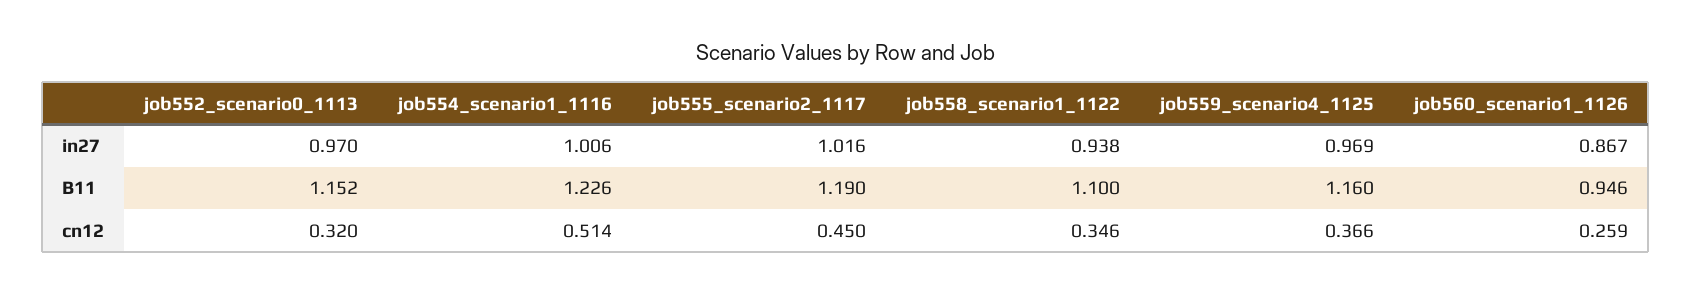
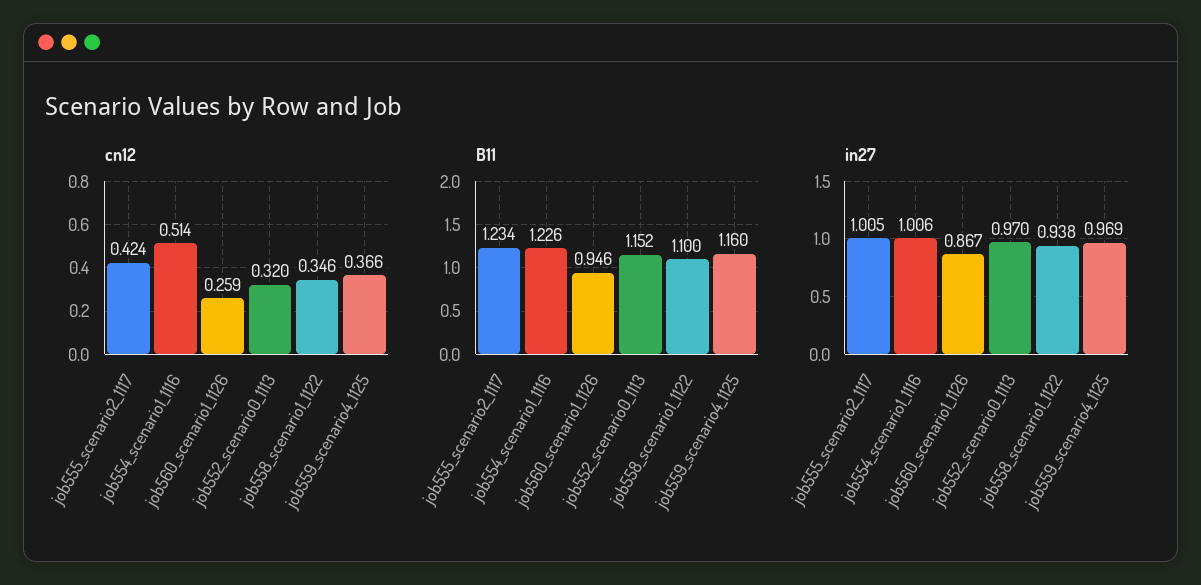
  {
    "in27": {
      "job552_scenario0_1113": 0.97,
      "job554_scenario1_1116": 1.006,
-     "job555_scenario2_1117": 1.016,
+     "job555_scenario2_1117": 1.005,
      "job558_scenario1_1122": 0.938,
      "job559_scenario4_1125": 0.969,
      "job560_scenario1_1126": 0.867
    },
    "B11": {
      "job552_scenario0_1113": 1.152,
      "job554_scenario1_1116": 1.226,
-     "job555_scenario2_1117": 1.19,
+     "job555_scenario2_1117": 1.234,
      "job558_scenario1_1122": 1.1,
      "job559_scenario4_1125": 1.16,
      "job560_scenario1_1126": 0.946
    },
    "cn12": {
      "job552_scenario0_1113": 0.32,
      "job554_scenario1_1116": 0.514,
-     "job555_scenario2_1117": 0.45,
+     "job555_scenario2_1117": 0.424,
      "job558_scenario1_1122": 0.346,
      "job559_scenario4_1125": 0.366,
      "job560_scenario1_1126": 0.259
    }
  }

